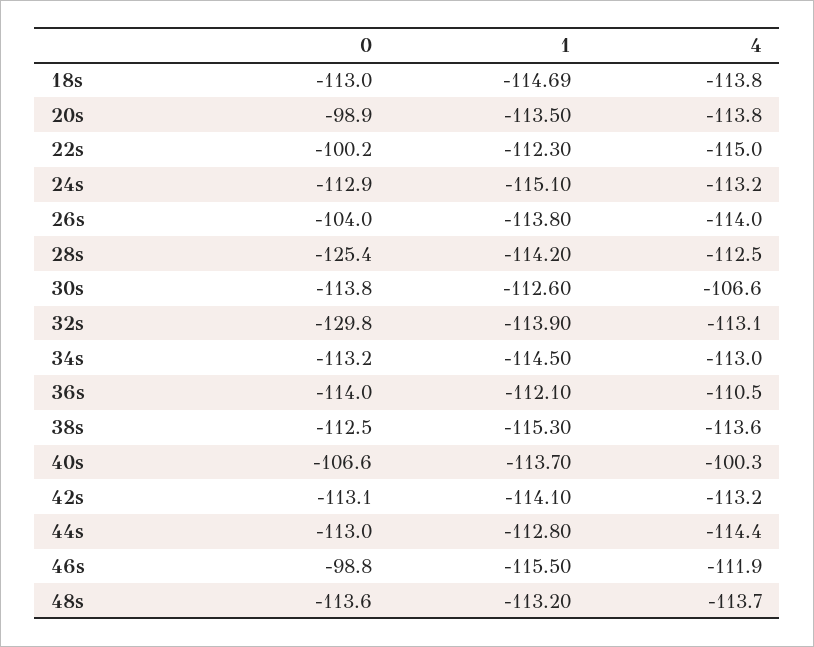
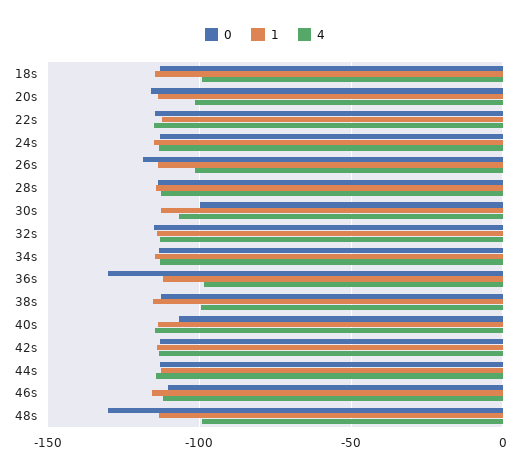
  {
    "0": {
      "18s": -113,
-     "20s": -98.9,
+     "20s": -115,
-     "22s": -100.2,
+     "22s": -115,
      "24s": -112.9,
-     "26s": -104,
+     "26s": -120,
-     "28s": -125.4,
+     "28s": -115,
-     "30s": -113.8,
+     "30s": -100,
-     "32s": -129.8,
+     "32s": -115,
      "34s": -113.2,
-     "36s": -114,
+     "36s": -130,
      "38s": -112.5,
      "40s": -106.6,
      "42s": -113.1,
      "44s": -113,
-     "46s": -98.8,
+     "46s": -110,
-     "48s": -113.6
+     "48s": -130
    },
    "1": {
      "18s": -114.69,
      "20s": -113.5,
      "22s": -112.3,
      "24s": -115.1,
      "26s": -113.8,
      "28s": -114.2,
      "30s": -112.6,
      "32s": -113.9,
      "34s": -114.5,
      "36s": -112.1,
      "38s": -115.3,
      "40s": -113.7,
      "42s": -114.1,
      "44s": -112.8,
      "46s": -115.5,
      "48s": -113.2
    },
    "4": {
-     "18s": -113.8,
+     "18s": -100,
-     "20s": -113.8,
+     "20s": -100,
      "22s": -115,
      "24s": -113.2,
-     "26s": -114,
+     "26s": -100,
      "28s": -112.5,
      "30s": -106.6,
      "32s": -113.1,
      "34s": -113,
-     "36s": -110.5,
+     "36s": -100,
-     "38s": -113.6,
+     "38s": -100,
-     "40s": -100.3,
+     "40s": -115,
      "42s": -113.2,
      "44s": -114.4,
      "46s": -111.9,
-     "48s": -113.7
+     "48s": -100
    }
  }

